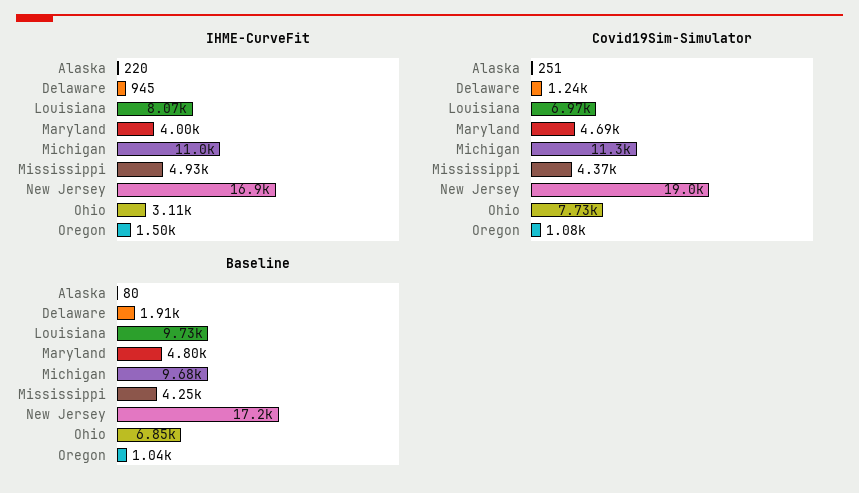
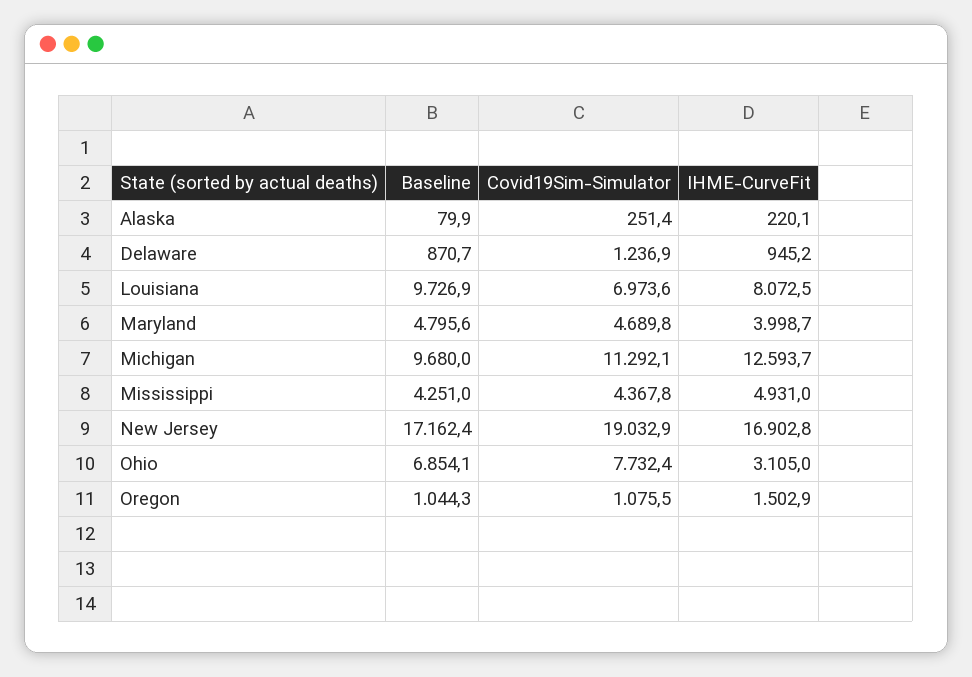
  {
    "IHME-CurveFit": {
      "Alaska": 220.1,
      "Delaware": 945.2,
      "Louisiana": 8072.5,
      "Maryland": 3998.7,
-     "Michigan": 11000,
+     "Michigan": 12593.7,
      "Mississippi": 4931,
      "New Jersey": 16902.8,
      "Ohio": 3105,
      "Oregon": 1502.9
    },
    "Covid19Sim-Simulator": {
      "Alaska": 251.4,
      "Delaware": 1236.9,
      "Louisiana": 6973.6,
      "Maryland": 4689.8,
      "Michigan": 11292.1,
      "Mississippi": 4367.8,
      "New Jersey": 19032.9,
      "Ohio": 7732.4,
      "Oregon": 1075.5
    },
    "Baseline": {
      "Alaska": 79.9,
-     "Delaware": 1910,
+     "Delaware": 870.7,
      "Louisiana": 9726.9,
      "Maryland": 4795.6,
      "Michigan": 9680,
      "Mississippi": 4251,
      "New Jersey": 17162.4,
      "Ohio": 6854.1,
      "Oregon": 1044.3
    }
  }

